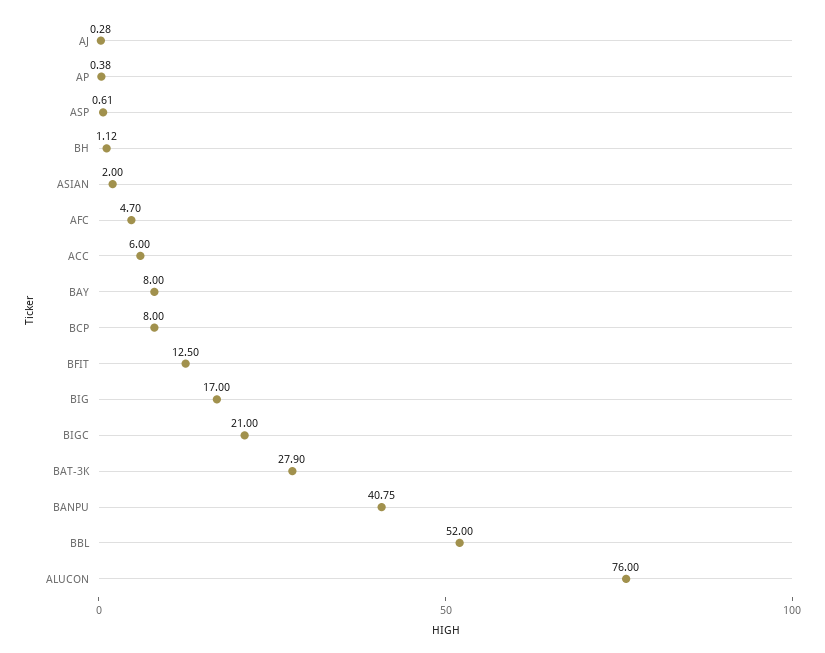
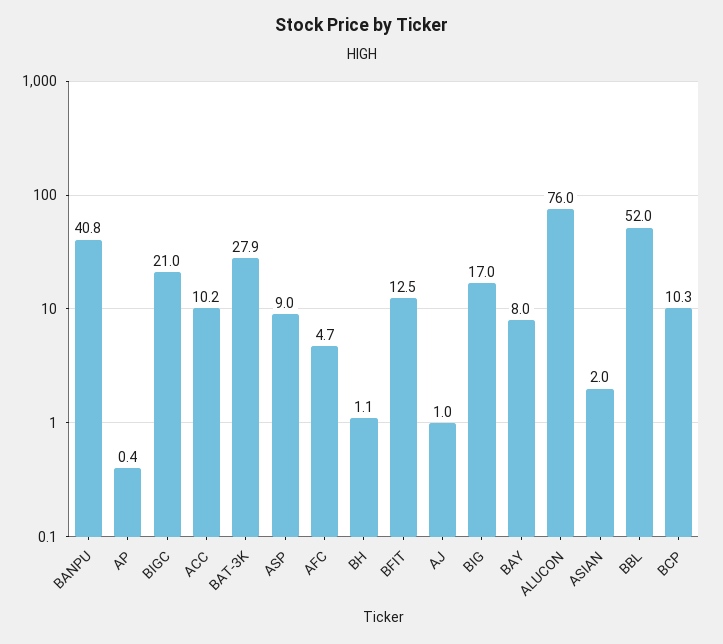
  {
-   "AJ": 0.28,
+   "AJ": 1,
    "AP": 0.38,
-   "ASP": 0.61,
+   "ASP": 9,
    "BH": 1.12,
    "ASIAN": 2,
    "AFC": 4.7,
-   "ACC": 6,
+   "ACC": 10.2,
    "BAY": 8,
-   "BCP": 8,
+   "BCP": 10.3,
    "BFIT": 12.5,
    "BIG": 17,
    "BIGC": 21,
    "BAT-3K": 27.9,
    "BANPU": 40.75,
    "BBL": 52,
    "ALUCON": 76
  }

